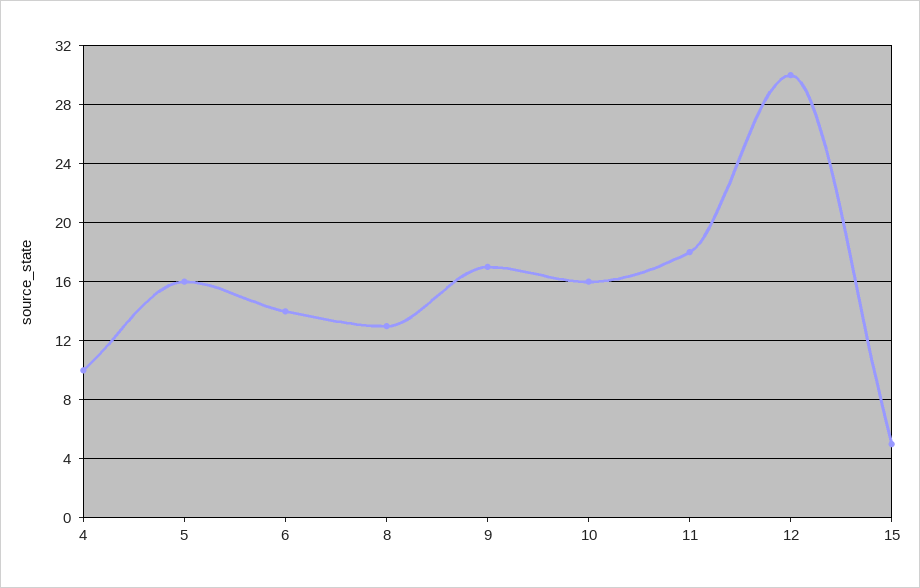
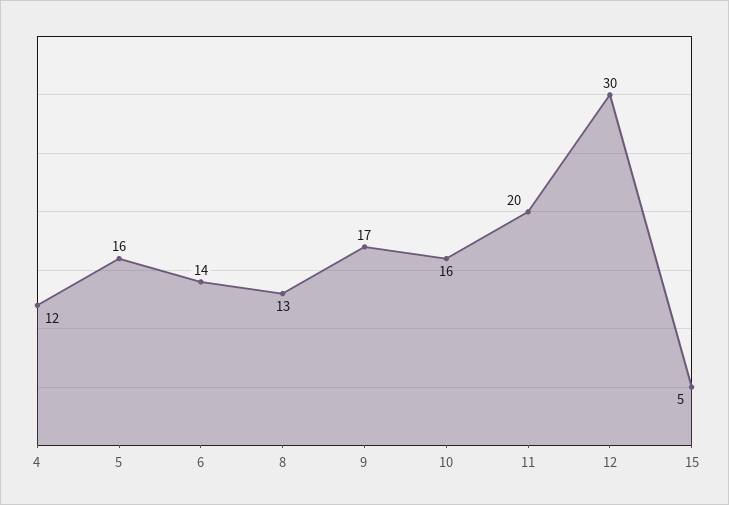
  {
-   "4": 10,
+   "4": 12,
    "5": 16,
    "6": 14,
    "8": 13,
    "9": 17,
    "10": 16,
-   "11": 18,
+   "11": 20,
    "12": 30,
    "15": 5
  }

